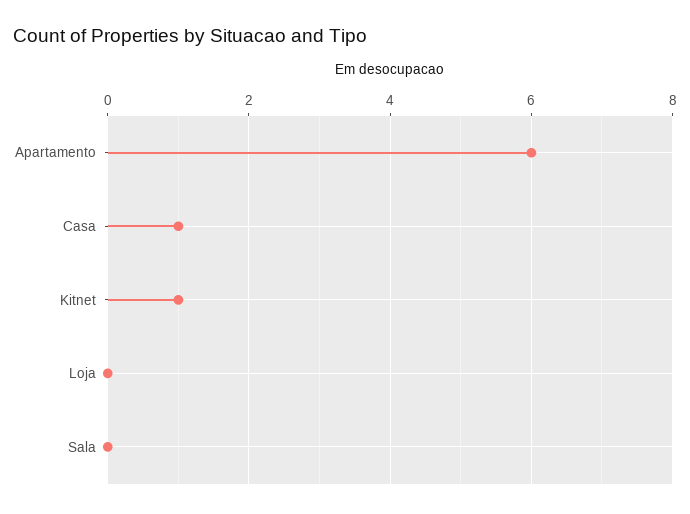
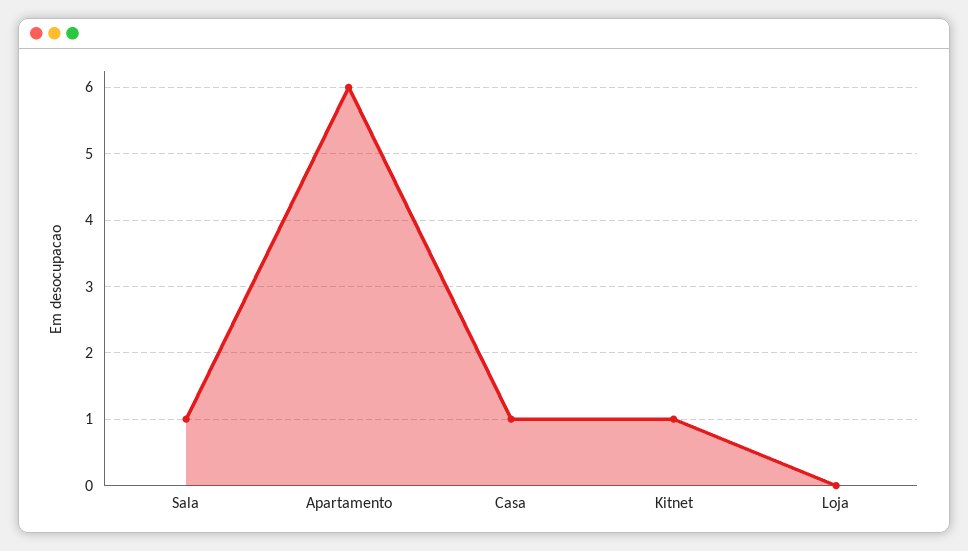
  {
    "Apartamento": 6,
    "Casa": 1,
    "Kitnet": 1,
    "Loja": 0,
-   "Sala": 0
+   "Sala": 1
  }

